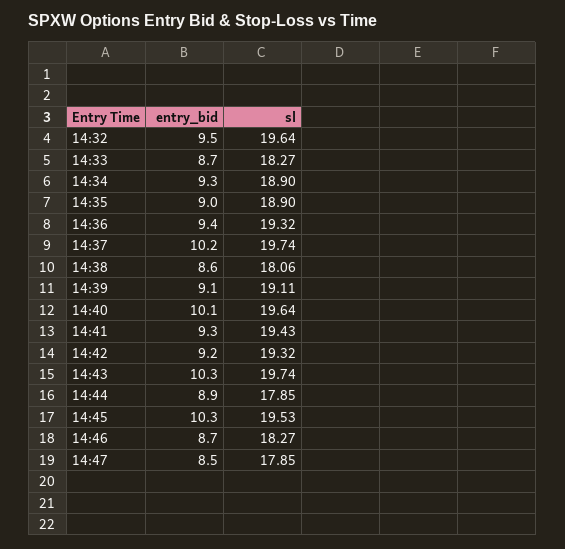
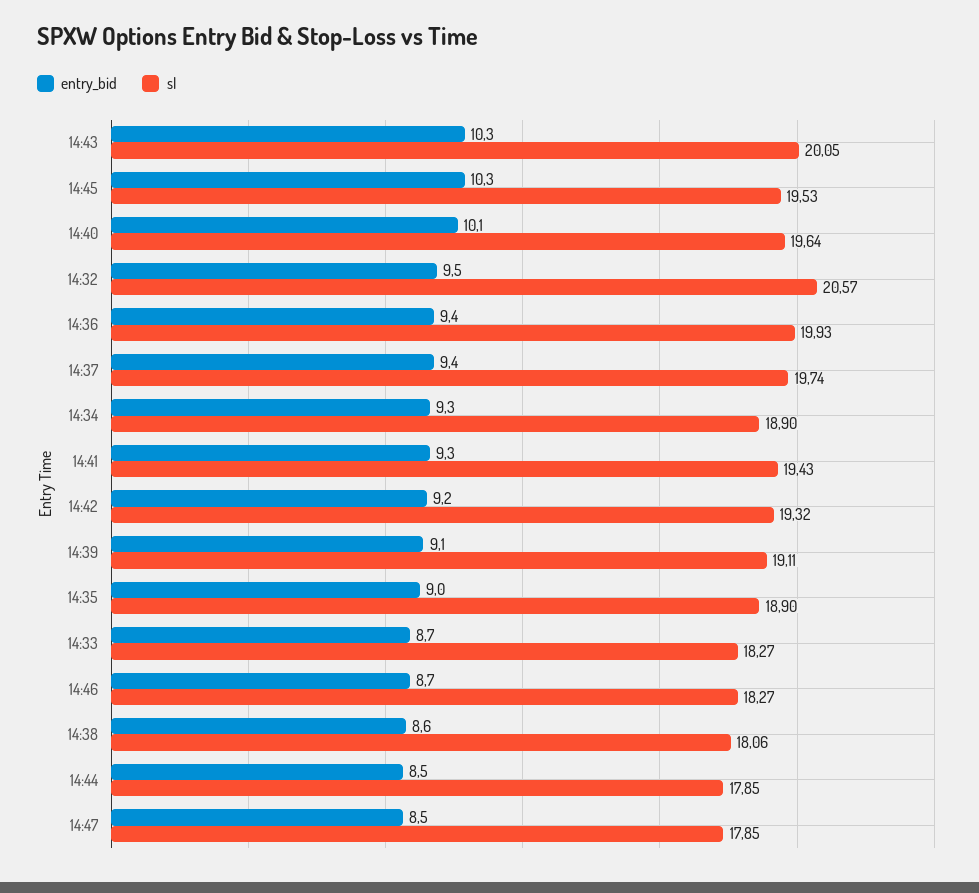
  {
    "entry_bid": {
      "14:32": 9.5,
      "14:33": 8.7,
      "14:34": 9.3,
      "14:35": 9,
      "14:36": 9.4,
-     "14:37": 10.2,
+     "14:37": 9.4,
      "14:38": 8.6,
      "14:39": 9.1,
      "14:40": 10.1,
      "14:41": 9.3,
      "14:42": 9.2,
      "14:43": 10.3,
-     "14:44": 8.9,
+     "14:44": 8.5,
      "14:45": 10.3,
      "14:46": 8.7,
      "14:47": 8.5
    },
    "sl": {
-     "14:32": 19.64,
+     "14:32": 20.57,
      "14:33": 18.27,
      "14:34": 18.9,
      "14:35": 18.9,
-     "14:36": 19.32,
+     "14:36": 19.93,
      "14:37": 19.74,
      "14:38": 18.06,
      "14:39": 19.11,
      "14:40": 19.64,
      "14:41": 19.43,
      "14:42": 19.32,
-     "14:43": 19.74,
+     "14:43": 20.05,
      "14:44": 17.85,
      "14:45": 19.53,
      "14:46": 18.27,
      "14:47": 17.85
    }
  }

